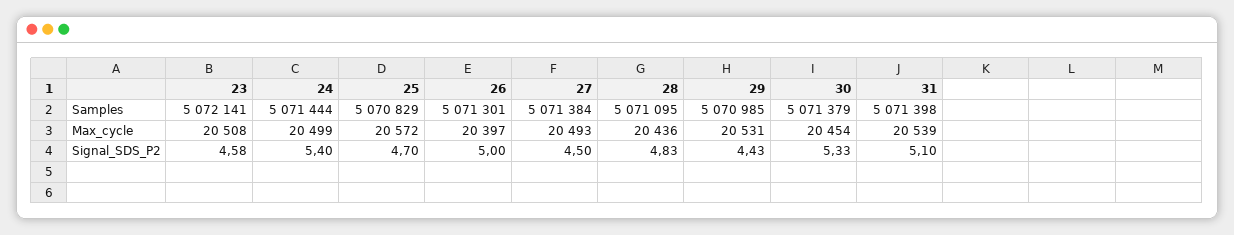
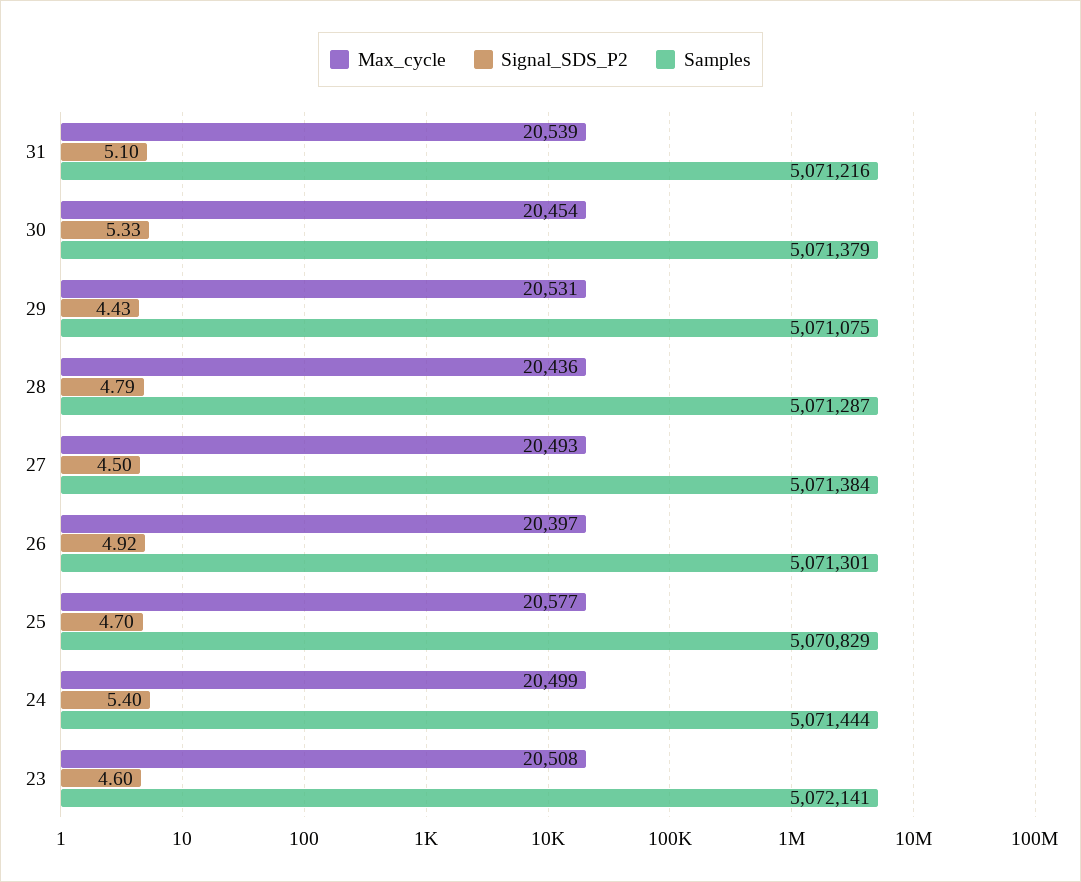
  {
    "Samples": {
      "23": 5072141,
      "24": 5071444,
      "25": 5070829,
      "26": 5071301,
      "27": 5071384,
-     "28": 5071095,
+     "28": 5071287,
-     "29": 5070985,
+     "29": 5071075,
      "30": 5071379,
-     "31": 5071398
+     "31": 5071216
    },
    "Max_cycle": {
      "23": 20508,
      "24": 20499,
-     "25": 20572,
+     "25": 20577,
      "26": 20397,
      "27": 20493,
      "28": 20436,
      "29": 20531,
      "30": 20454,
      "31": 20539
    },
    "Signal_SDS_P2": {
-     "23": 4.58,
+     "23": 4.6,
      "24": 5.4,
      "25": 4.7,
-     "26": 5,
+     "26": 4.92,
      "27": 4.5,
-     "28": 4.83,
+     "28": 4.79,
      "29": 4.43,
      "30": 5.33,
      "31": 5.1
    }
  }

